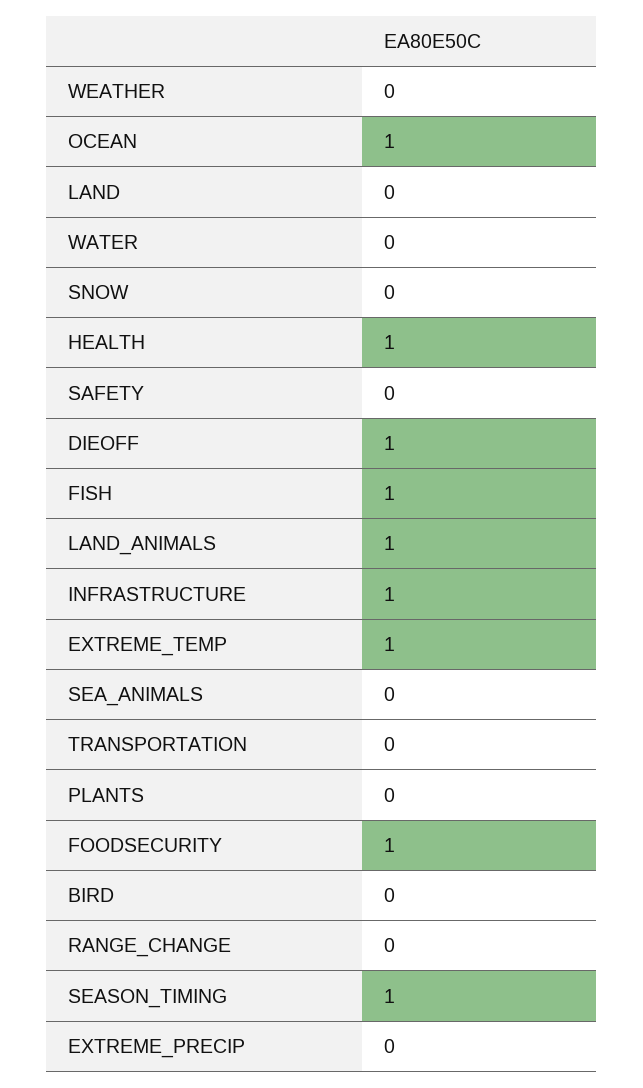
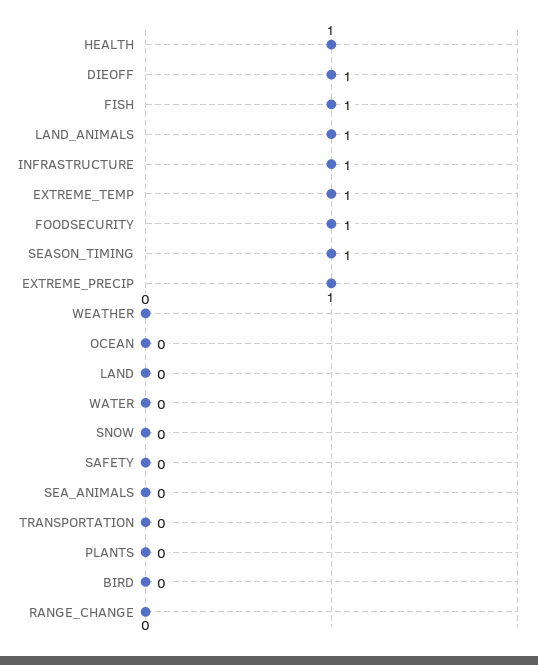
  {
    "WEATHER": 0,
-   "OCEAN": 1,
+   "OCEAN": 0,
    "LAND": 0,
    "WATER": 0,
    "SNOW": 0,
    "HEALTH": 1,
    "SAFETY": 0,
    "DIEOFF": 1,
    "FISH": 1,
    "LAND_ANIMALS": 1,
    "INFRASTRUCTURE": 1,
    "EXTREME_TEMP": 1,
    "SEA_ANIMALS": 0,
    "TRANSPORTATION": 0,
    "PLANTS": 0,
    "FOODSECURITY": 1,
    "BIRD": 0,
    "RANGE_CHANGE": 0,
    "SEASON_TIMING": 1,
-   "EXTREME_PRECIP": 0
+   "EXTREME_PRECIP": 1
  }

